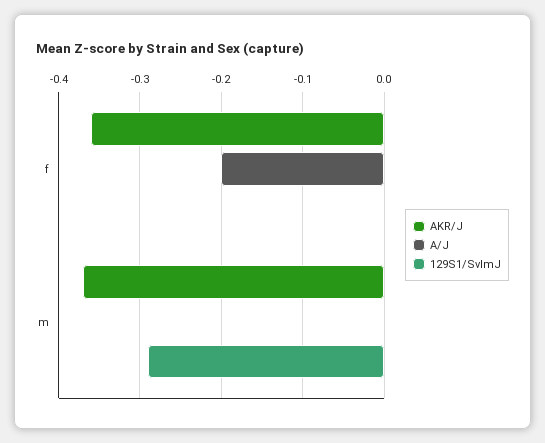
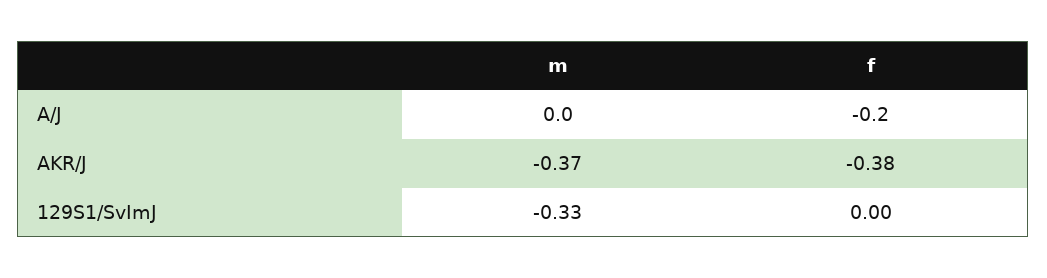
  {
    "AKR/J": {
-     "f": -0.36,
+     "f": -0.38,
      "m": -0.37
    },
    "A/J": {
      "f": -0.2,
      "m": 0
    },
    "129S1/SvImJ": {
      "f": 0,
-     "m": -0.29
+     "m": -0.33
    }
  }

